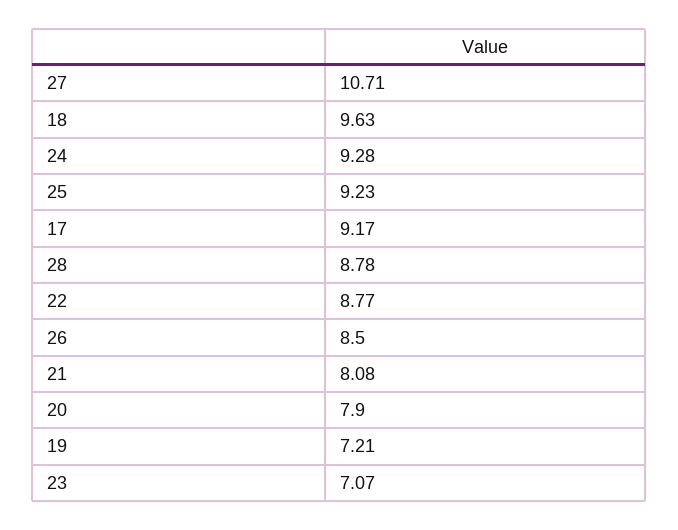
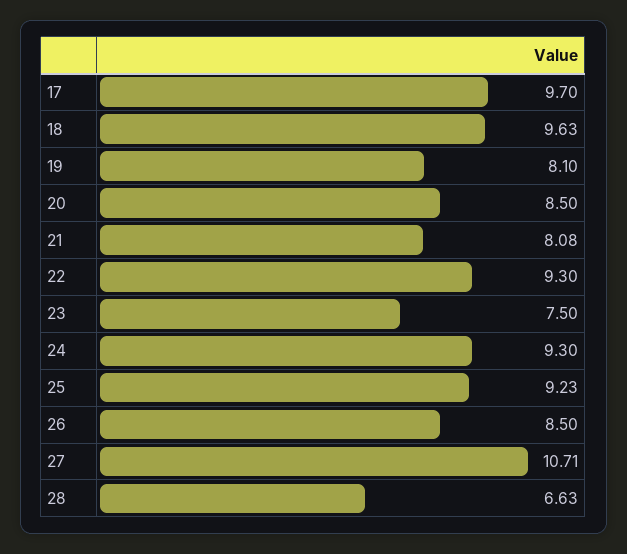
  {
    "27": 10.71,
    "18": 9.63,
-   "24": 9.28,
+   "24": 9.3,
    "25": 9.23,
-   "17": 9.17,
+   "17": 9.7,
-   "28": 8.78,
+   "28": 6.63,
-   "22": 8.77,
+   "22": 9.3,
    "26": 8.5,
    "21": 8.08,
-   "20": 7.9,
+   "20": 8.5,
-   "19": 7.21,
+   "19": 8.1,
-   "23": 7.07
+   "23": 7.5
  }

